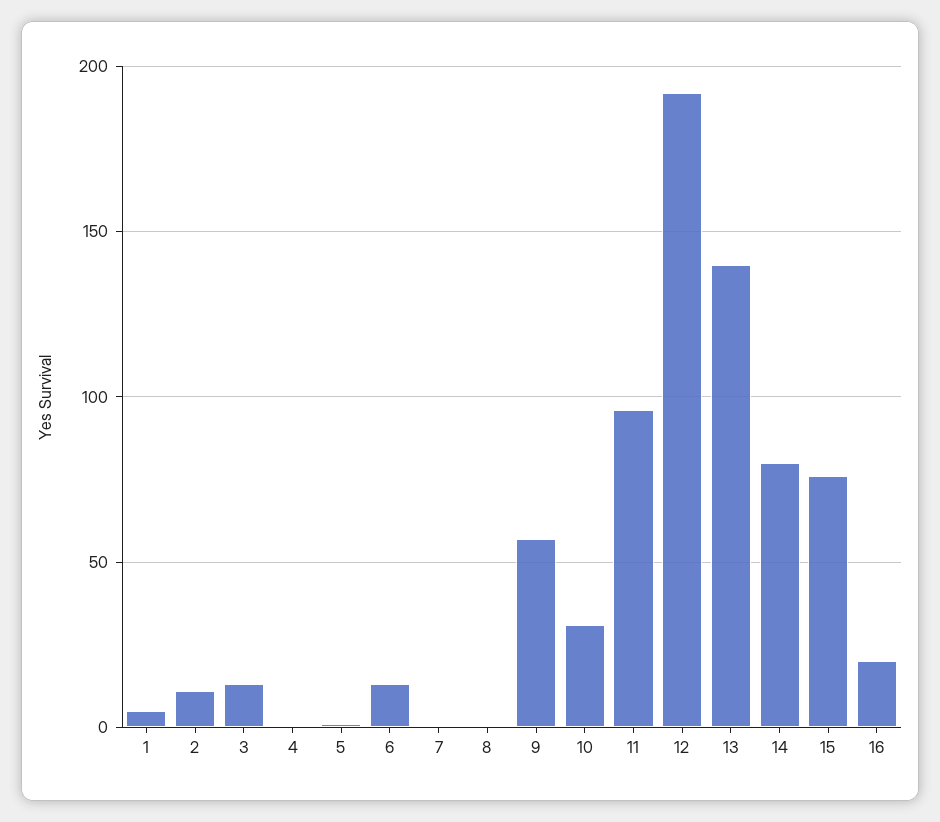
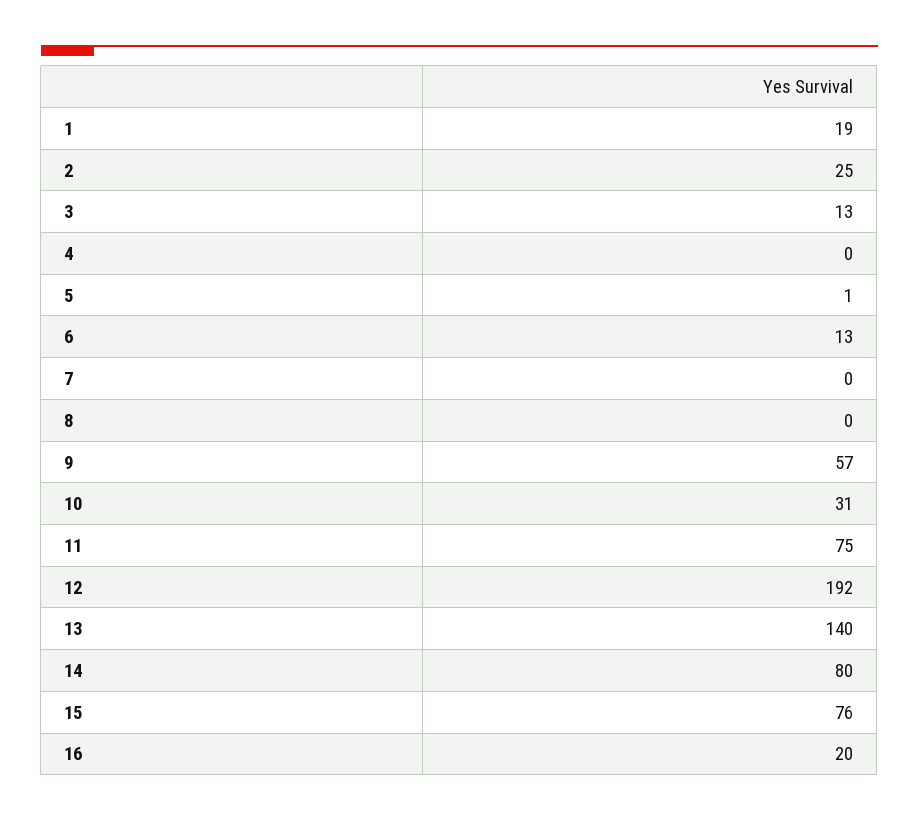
  {
-   "1": 5,
+   "1": 19,
-   "2": 10,
+   "2": 25,
    "3": 13,
    "4": 0,
    "5": 1,
    "6": 13,
    "7": 0,
    "8": 0,
    "9": 57,
    "10": 31,
-   "11": 95,
+   "11": 75,
    "12": 192,
    "13": 140,
    "14": 80,
    "15": 76,
    "16": 20
  }

